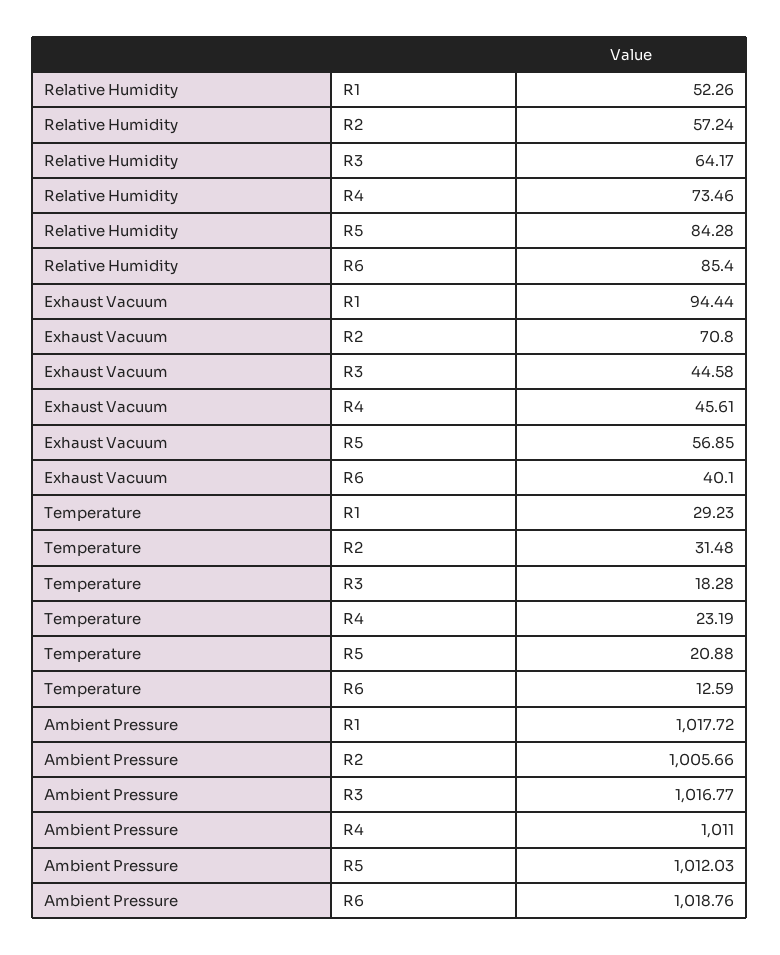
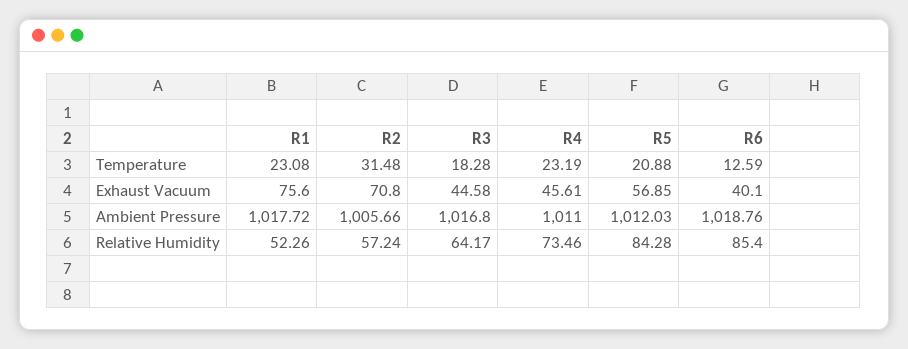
  {
    "Relative Humidity": {
      "R1": 52.26,
      "R2": 57.24,
      "R3": 64.17,
      "R4": 73.46,
      "R5": 84.28,
      "R6": 85.4
    },
    "Exhaust Vacuum": {
-     "R1": 94.44,
+     "R1": 75.6,
      "R2": 70.8,
      "R3": 44.58,
      "R4": 45.61,
      "R5": 56.85,
      "R6": 40.1
    },
    "Temperature": {
-     "R1": 29.23,
+     "R1": 23.08,
      "R2": 31.48,
      "R3": 18.28,
      "R4": 23.19,
      "R5": 20.88,
      "R6": 12.59
    },
    "Ambient Pressure": {
      "R1": 1017.72,
      "R2": 1005.66,
-     "R3": 1016.77,
+     "R3": 1016.8,
      "R4": 1011,
      "R5": 1012.03,
      "R6": 1018.76
    }
  }

